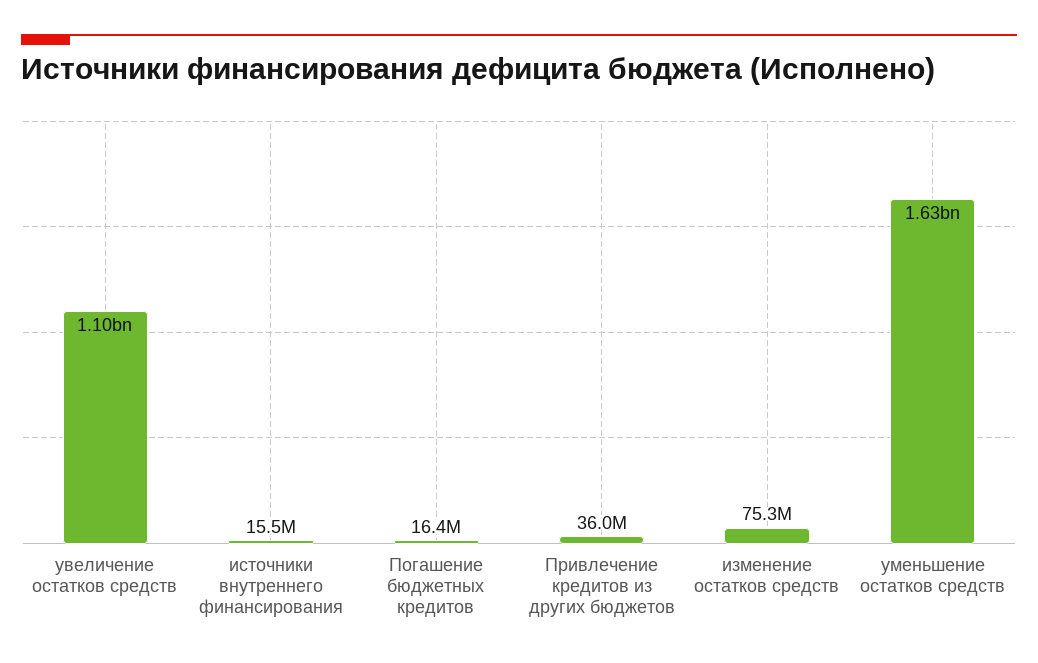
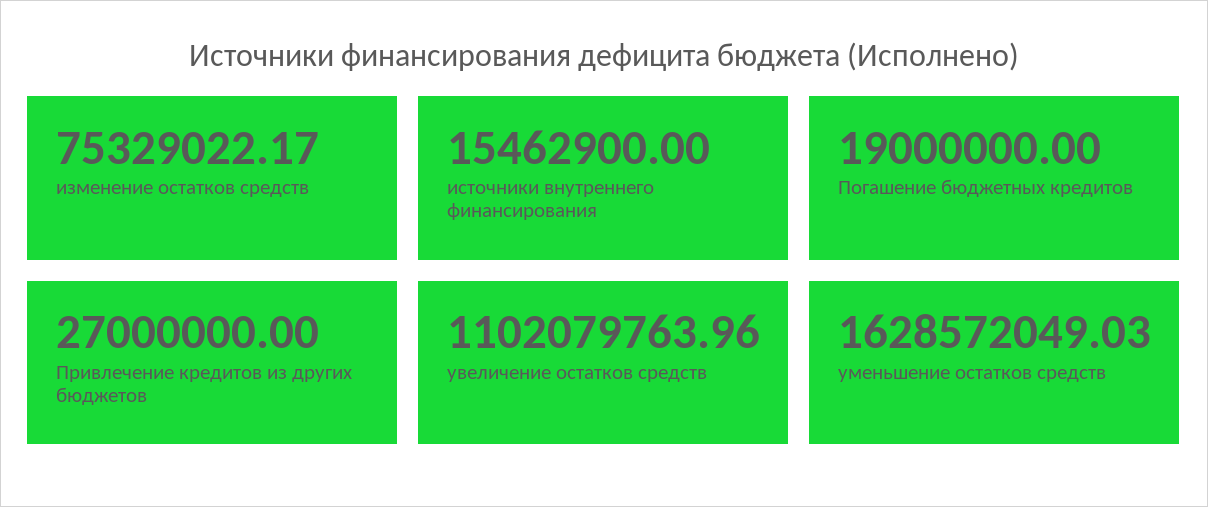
  {
    "увеличение остатков средств": 1102079763.96,
    "источники внутреннего финансирования": 15462900,
-   "Погашение бюджетных кредитов": 16400000,
+   "Погашение бюджетных кредитов": 19000000,
-   "Привлечение кредитов из других бюджетов": 36000000,
+   "Привлечение кредитов из других бюджетов": 27000000,
    "изменение остатков средств": 75329022.17,
    "уменьшение остатков средств": 1628572049.03
  }

